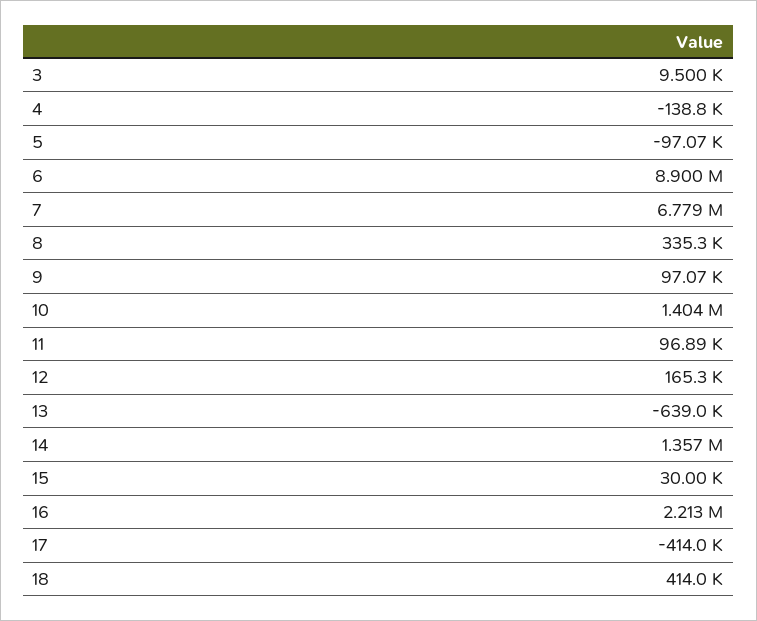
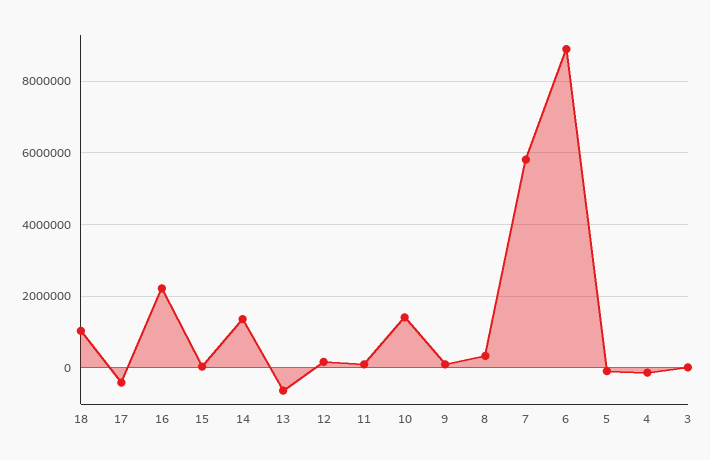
  {
    "3": 9500,
    "4": -138800,
    "5": -97070,
    "6": 8900000,
-   "7": 6779000,
+   "7": 5800000,
    "8": 335300,
    "9": 97070,
    "10": 1404000,
    "11": 96890,
    "12": 165300,
    "13": -639000,
    "14": 1357000,
    "15": 30000,
    "16": 2213000,
    "17": -414000,
-   "18": 414000
+   "18": 1000000
  }

